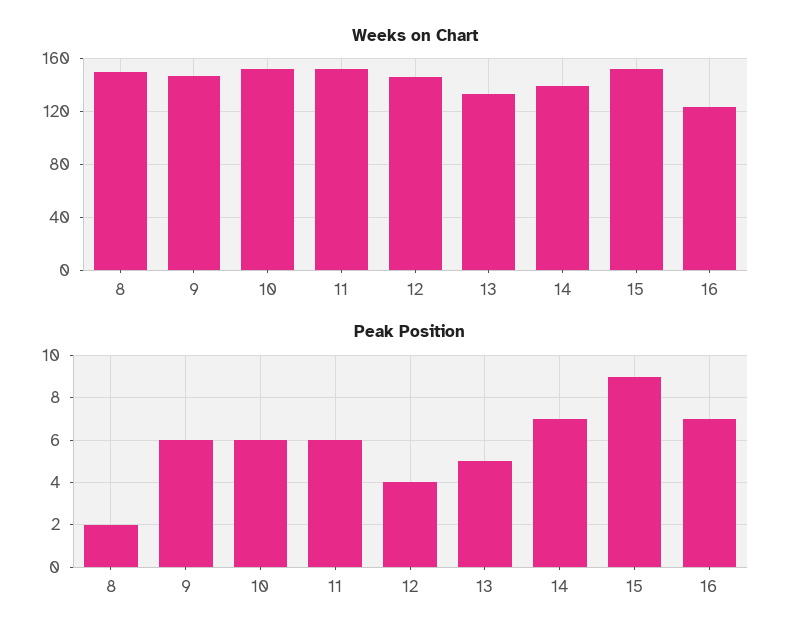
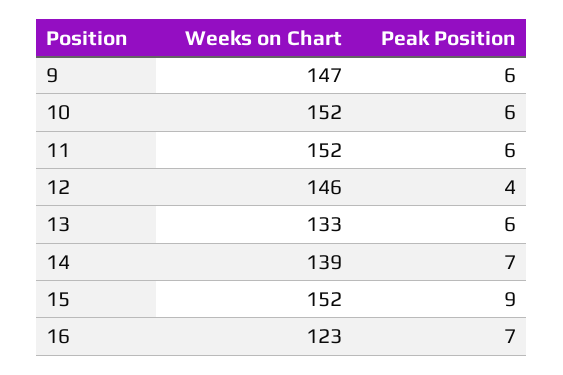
  {
    "Weeks on Chart": {
-     "8": 150,
      "9": 147,
      "10": 152,
      "11": 152,
      "12": 146,
      "13": 133,
      "14": 139,
      "15": 152,
      "16": 123
    },
    "Peak Position": {
-     "8": 2,
      "9": 6,
      "10": 6,
      "11": 6,
      "12": 4,
-     "13": 5,
+     "13": 6,
      "14": 7,
      "15": 9,
      "16": 7
    }
  }

